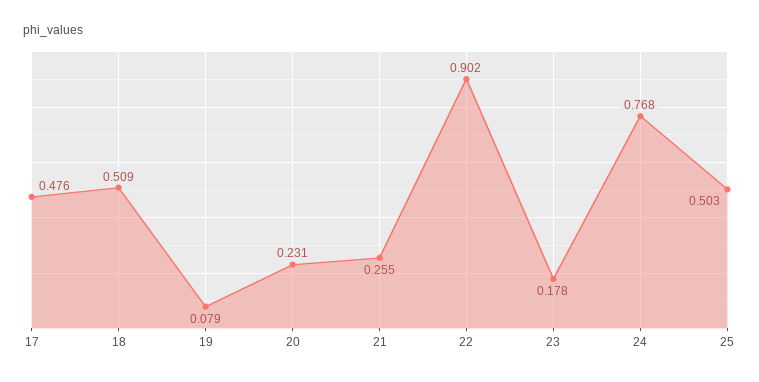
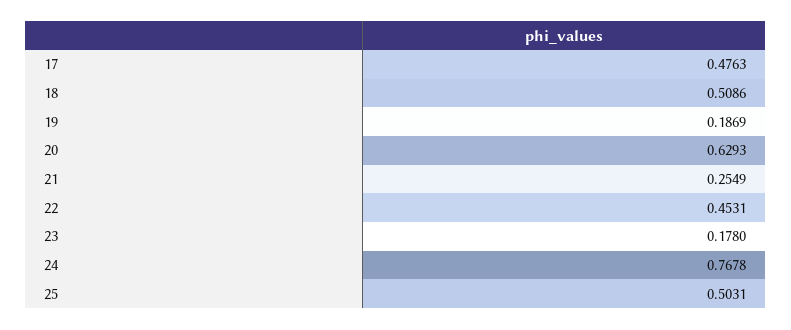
  {
    "17": 0.4763,
    "18": 0.5086,
-   "19": 0.079,
+   "19": 0.1869,
-   "20": 0.231,
+   "20": 0.6293,
    "21": 0.2549,
-   "22": 0.902,
+   "22": 0.4531,
    "23": 0.178,
    "24": 0.7678,
    "25": 0.5031
  }

